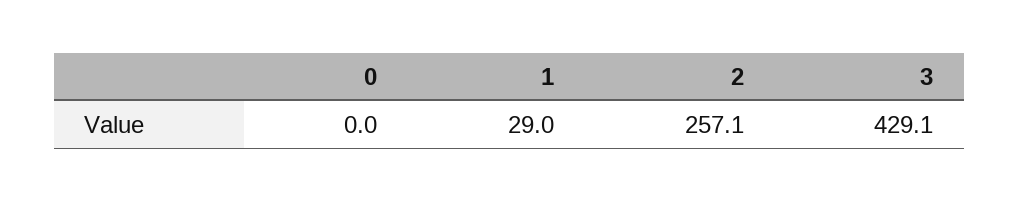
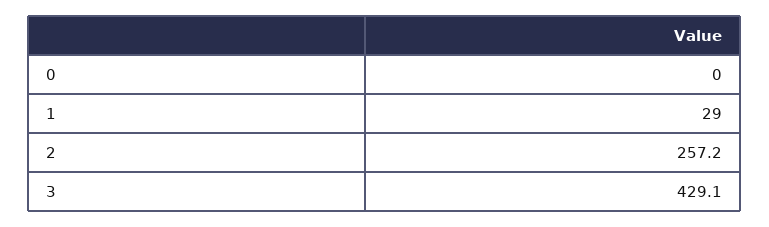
  {
    "0": 0,
    "1": 29,
-   "2": 257.1,
+   "2": 257.2,
    "3": 429.1
  }

